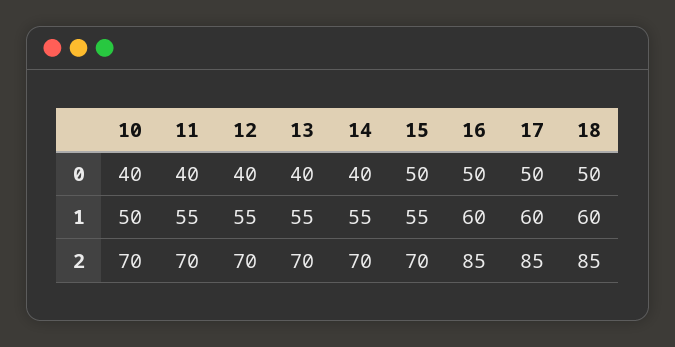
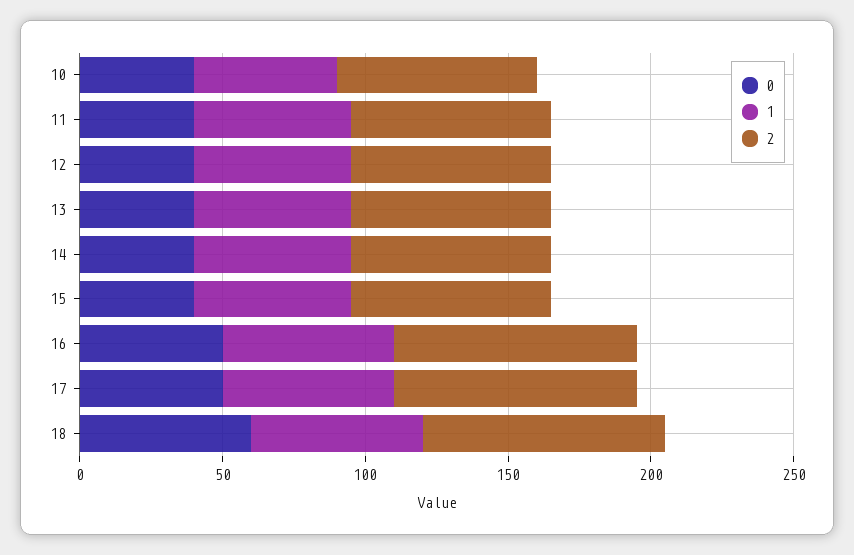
  {
    "0": {
      "10": 40,
      "11": 40,
      "12": 40,
      "13": 40,
      "14": 40,
-     "15": 50,
+     "15": 40,
      "16": 50,
      "17": 50,
-     "18": 50
+     "18": 60
    },
    "1": {
      "10": 50,
      "11": 55,
      "12": 55,
      "13": 55,
      "14": 55,
      "15": 55,
      "16": 60,
      "17": 60,
      "18": 60
    },
    "2": {
      "10": 70,
      "11": 70,
      "12": 70,
      "13": 70,
      "14": 70,
      "15": 70,
      "16": 85,
      "17": 85,
      "18": 85
    }
  }

